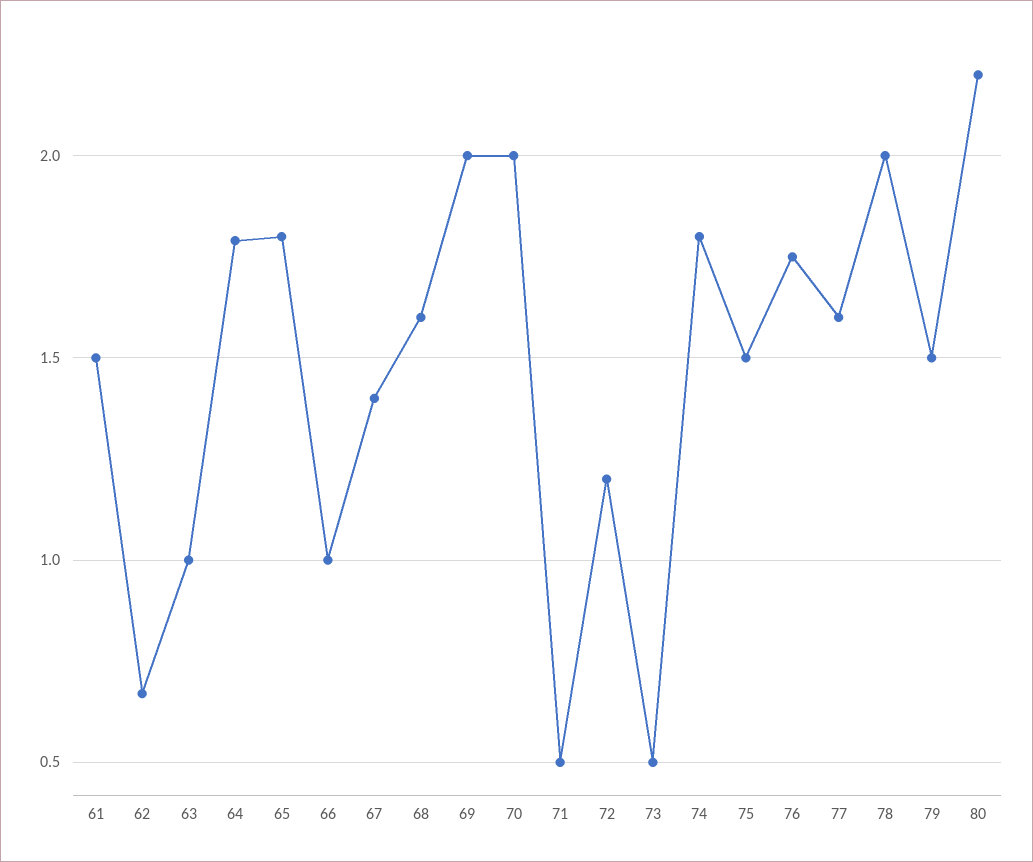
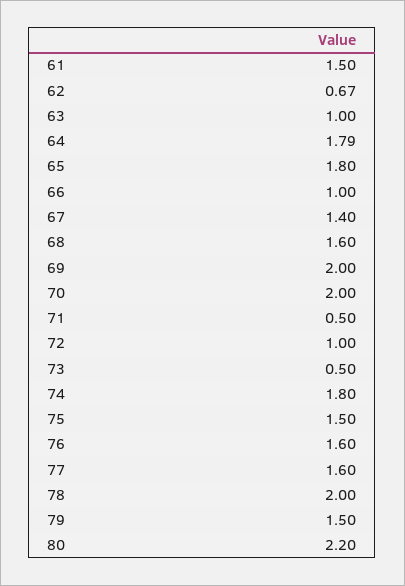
  {
    "61": 1.5,
    "62": 0.67,
    "63": 1,
    "64": 1.79,
    "65": 1.8,
    "66": 1,
    "67": 1.4,
    "68": 1.6,
    "69": 2,
    "70": 2,
    "71": 0.5,
-   "72": 1.2,
+   "72": 1,
    "73": 0.5,
    "74": 1.8,
    "75": 1.5,
-   "76": 1.75,
+   "76": 1.6,
    "77": 1.6,
    "78": 2,
    "79": 1.5,
    "80": 2.2
  }

